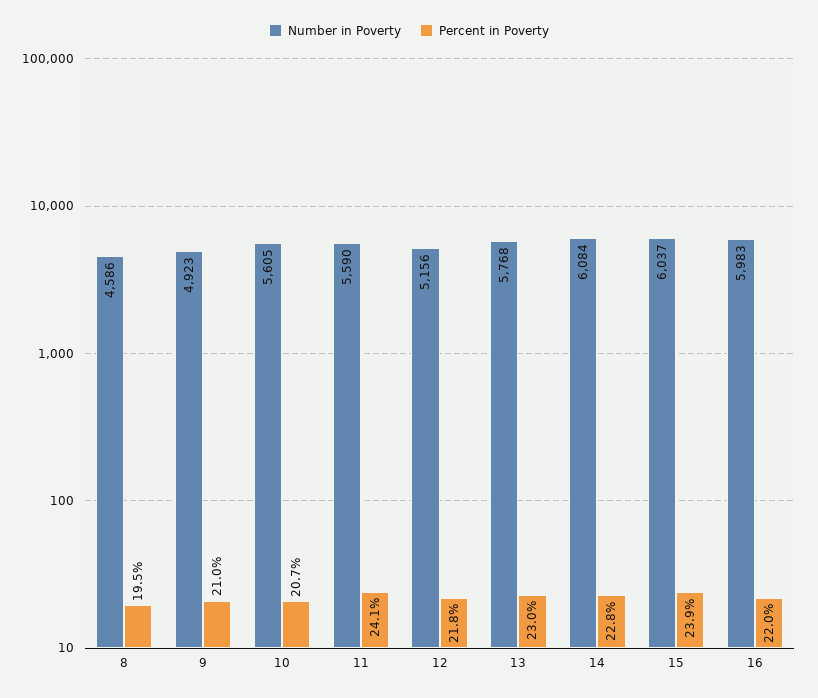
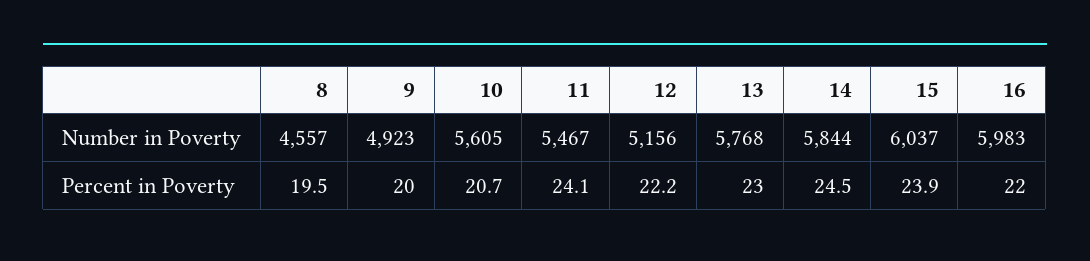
  {
    "Number in Poverty": {
-     "8": 4586,
+     "8": 4557,
      "9": 4923,
      "10": 5605,
-     "11": 5590,
+     "11": 5467,
      "12": 5156,
      "13": 5768,
-     "14": 6084,
+     "14": 5844,
      "15": 6037,
      "16": 5983
    },
    "Percent in Poverty": {
      "8": 19.5,
-     "9": 21,
+     "9": 20,
      "10": 20.7,
      "11": 24.1,
-     "12": 21.8,
+     "12": 22.2,
      "13": 23,
-     "14": 22.8,
+     "14": 24.5,
      "15": 23.9,
      "16": 22
    }
  }

